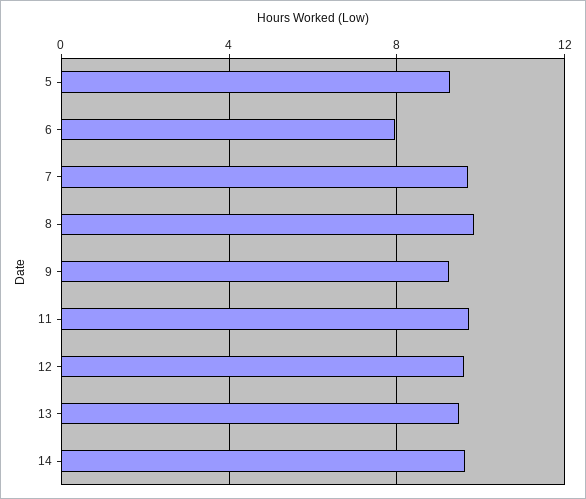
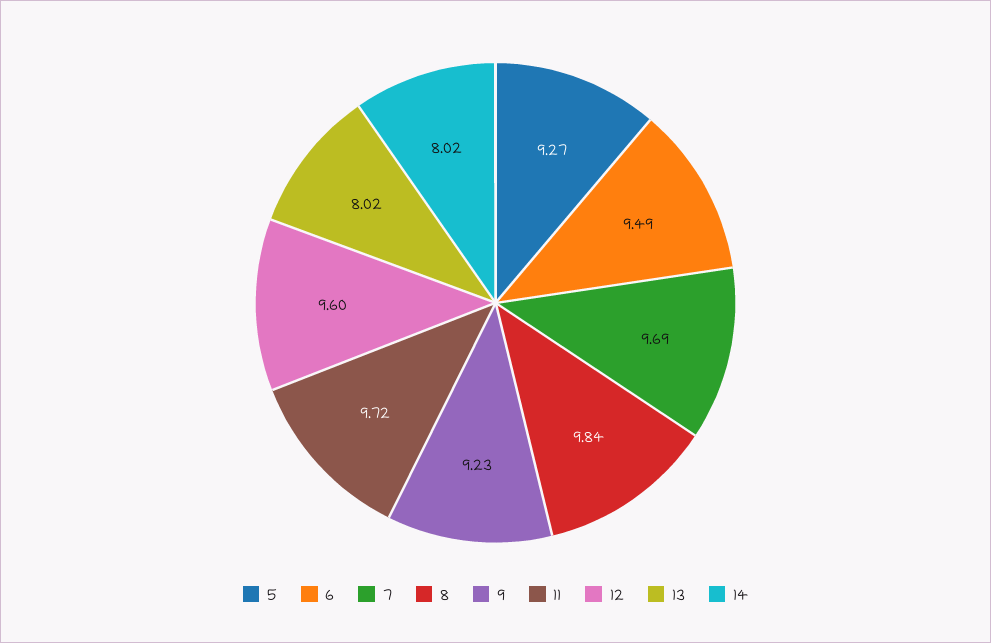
  {
    "5": 9.27,
-   "6": 8,
+   "6": 9.49,
    "7": 9.69,
    "8": 9.84,
    "9": 9.23,
    "11": 9.72,
    "12": 9.6,
-   "13": 9.5,
+   "13": 8.02,
-   "14": 9.5
+   "14": 8.02
  }

